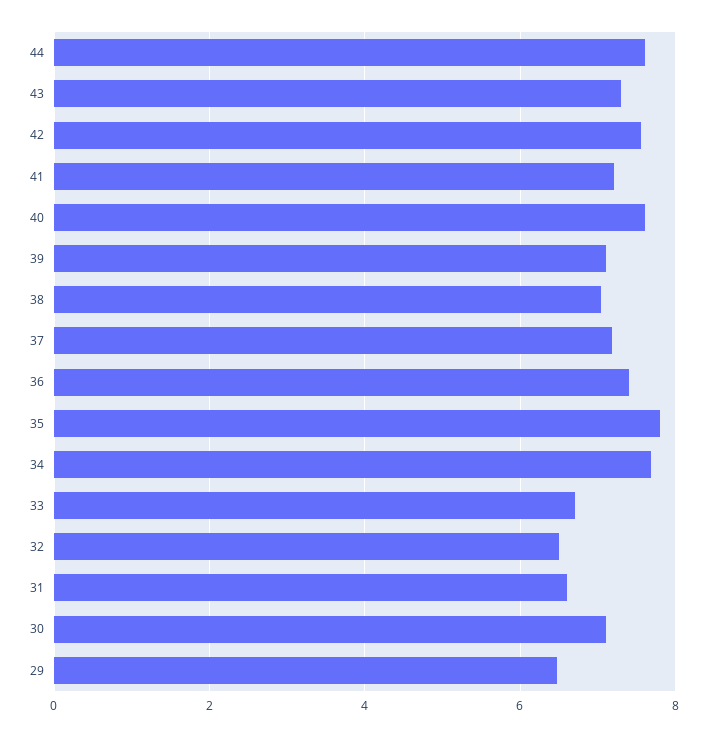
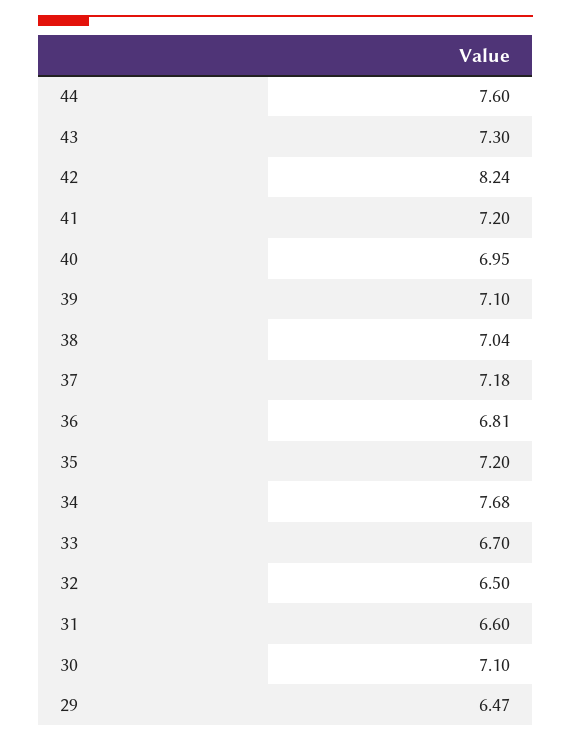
  {
    "44": 7.6,
    "43": 7.3,
-   "42": 7.6,
+   "42": 8.24,
    "41": 7.2,
-   "40": 7.6,
+   "40": 6.95,
    "39": 7.1,
    "38": 7.04,
    "37": 7.18,
-   "36": 7.4,
+   "36": 6.81,
-   "35": 7.8,
+   "35": 7.2,
    "34": 7.68,
    "33": 6.7,
    "32": 6.5,
    "31": 6.6,
    "30": 7.1,
    "29": 6.47
  }

